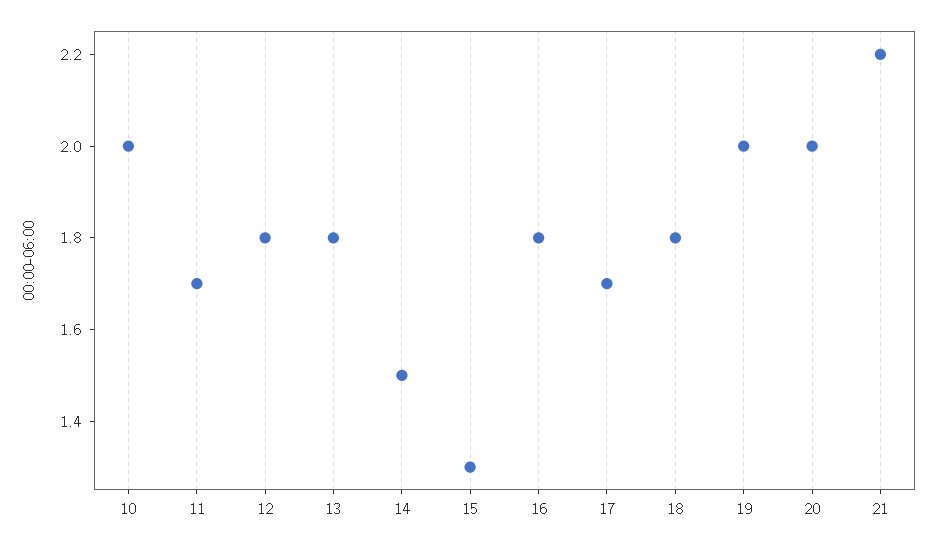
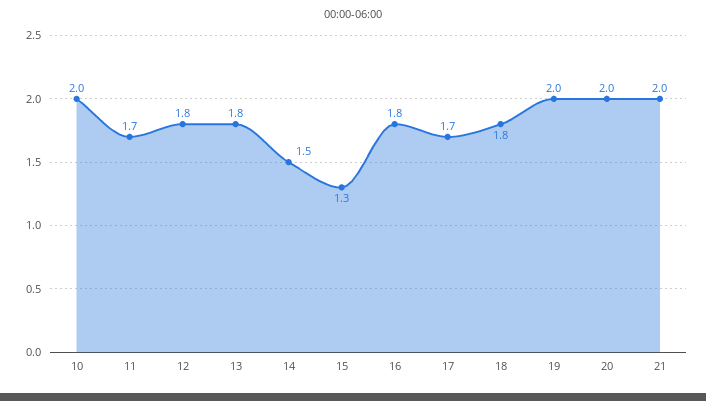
  {
    "10": 2,
    "11": 1.7,
    "12": 1.8,
    "13": 1.8,
    "14": 1.5,
    "15": 1.3,
    "16": 1.8,
    "17": 1.7,
    "18": 1.8,
    "19": 2,
    "20": 2,
-   "21": 2.2
+   "21": 2
  }

